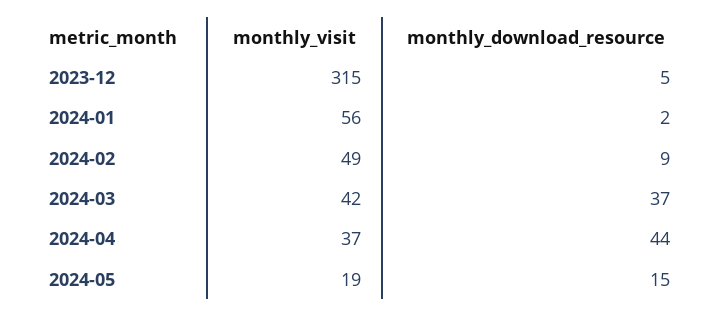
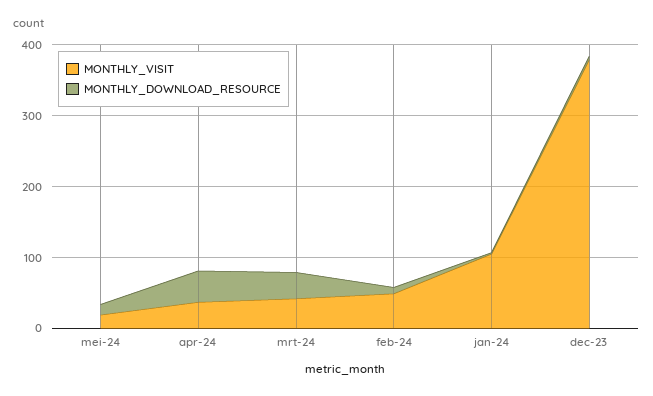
  {
    "monthly_visit": {
-     "2023-12": 315,
+     "2023-12": 380,
-     "2024-01": 56,
+     "2024-01": 100,
      "2024-02": 49,
      "2024-03": 42,
      "2024-04": 37,
      "2024-05": 19
    },
    "monthly_download_resource": {
      "2023-12": 5,
      "2024-01": 2,
      "2024-02": 9,
      "2024-03": 37,
      "2024-04": 44,
      "2024-05": 15
    }
  }

